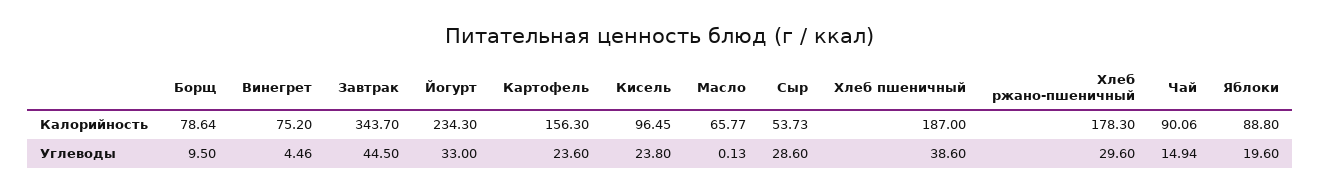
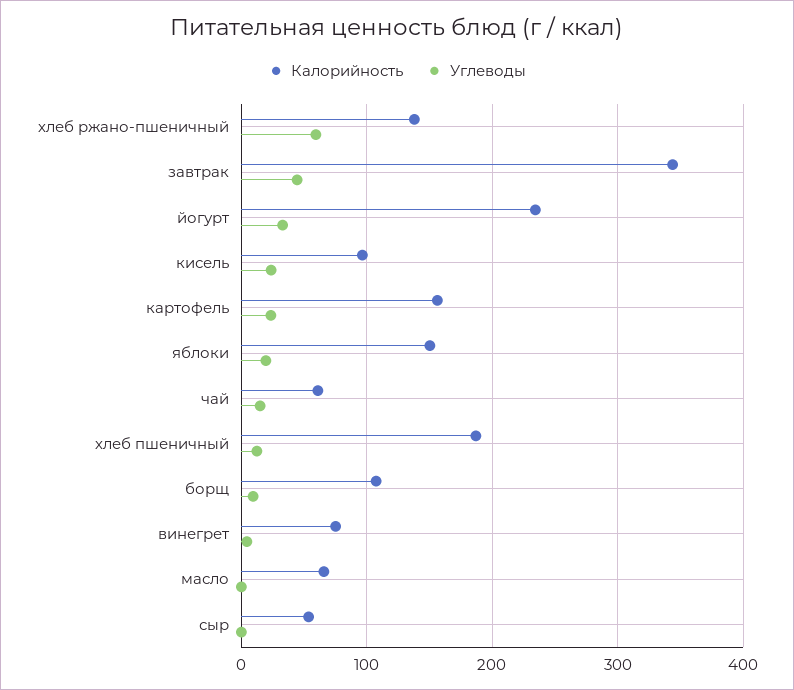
  {
    "Калорийность": {
-     "Борщ": 78.64,
+     "Борщ": 110,
      "Винегрет": 75.2,
      "Завтрак": 343.7,
      "Йогурт": 234.3,
      "Картофель": 156.3,
      "Кисель": 96.45,
      "Масло": 65.77,
      "Сыр": 53.73,
      "Хлеб пшеничный": 187,
-     "Хлеб ржано-пшеничный": 178.3,
+     "Хлеб ржано-пшеничный": 140,
-     "Чай": 90.06,
+     "Чай": 60,
-     "Яблоки": 88.8
+     "Яблоки": 150
    },
    "Углеводы": {
      "Борщ": 9.5,
      "Винегрет": 4.46,
      "Завтрак": 44.5,
      "Йогурт": 33,
      "Картофель": 23.6,
      "Кисель": 23.8,
      "Масло": 0.13,
-     "Сыр": 28.6,
+     "Сыр": 0,
-     "Хлеб пшеничный": 38.6,
+     "Хлеб пшеничный": 10,
-     "Хлеб ржано-пшеничный": 29.6,
+     "Хлеб ржано-пшеничный": 60,
      "Чай": 14.94,
      "Яблоки": 19.6
    }
  }

